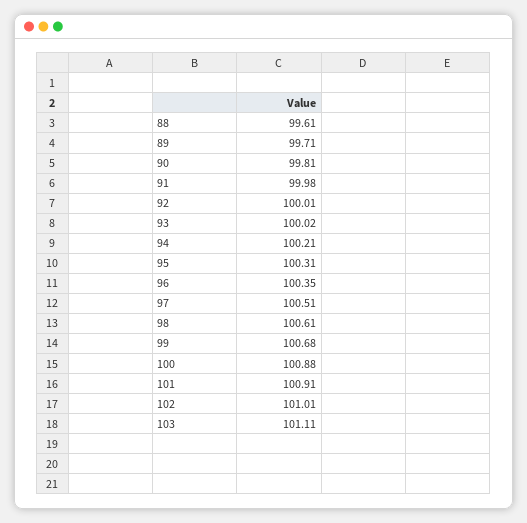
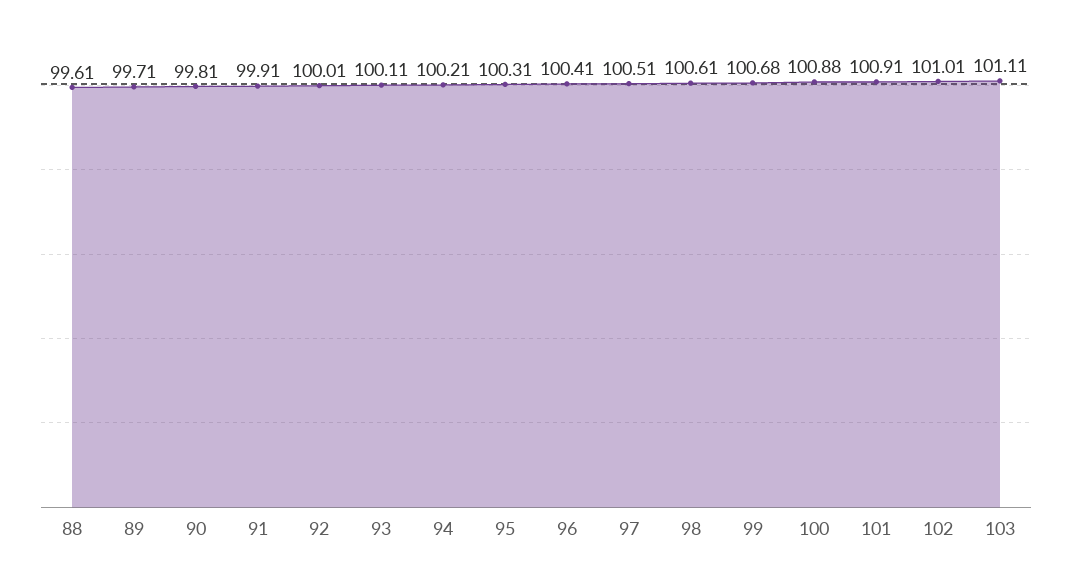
  {
    "88": 99.61,
    "89": 99.71,
    "90": 99.81,
-   "91": 99.98,
+   "91": 99.91,
    "92": 100.01,
-   "93": 100.02,
+   "93": 100.11,
    "94": 100.21,
    "95": 100.31,
-   "96": 100.35,
+   "96": 100.41,
    "97": 100.51,
    "98": 100.61,
    "99": 100.68,
    "100": 100.88,
    "101": 100.91,
    "102": 101.01,
    "103": 101.11
  }

